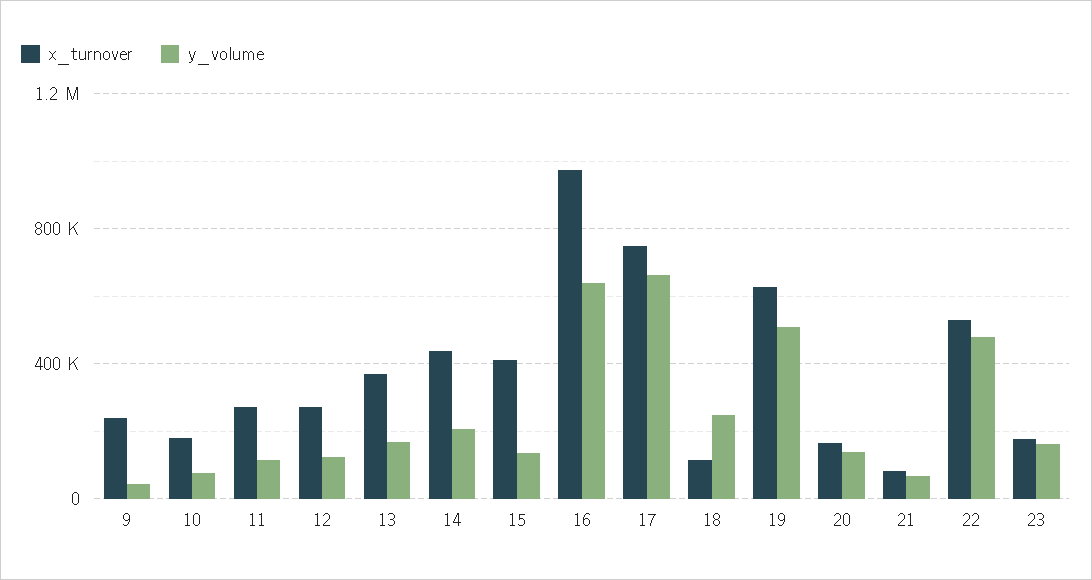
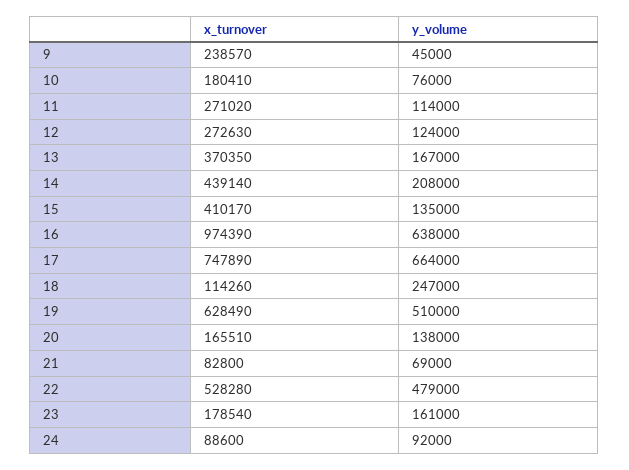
  {
    "x_turnover": {
      "9": 238570,
      "10": 180410,
      "11": 271020,
      "12": 272630,
      "13": 370350,
      "14": 439140,
      "15": 410170,
      "16": 974390,
      "17": 747890,
      "18": 114260,
      "19": 628490,
      "20": 165510,
      "21": 82800,
      "22": 528280,
-     "23": 178540
+     "23": 178540,
+     "24": 88600
    },
    "y_volume": {
      "9": 45000,
      "10": 76000,
      "11": 114000,
      "12": 124000,
      "13": 167000,
      "14": 208000,
      "15": 135000,
      "16": 638000,
      "17": 664000,
      "18": 247000,
      "19": 510000,
      "20": 138000,
      "21": 69000,
      "22": 479000,
-     "23": 161000
+     "23": 161000,
+     "24": 92000
    }
  }

